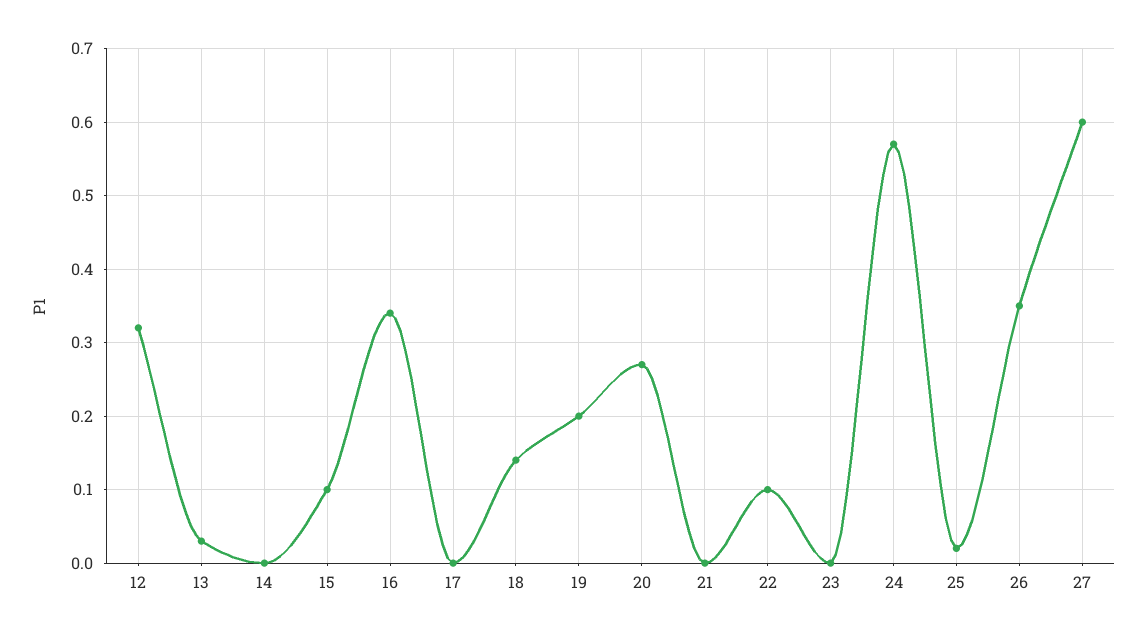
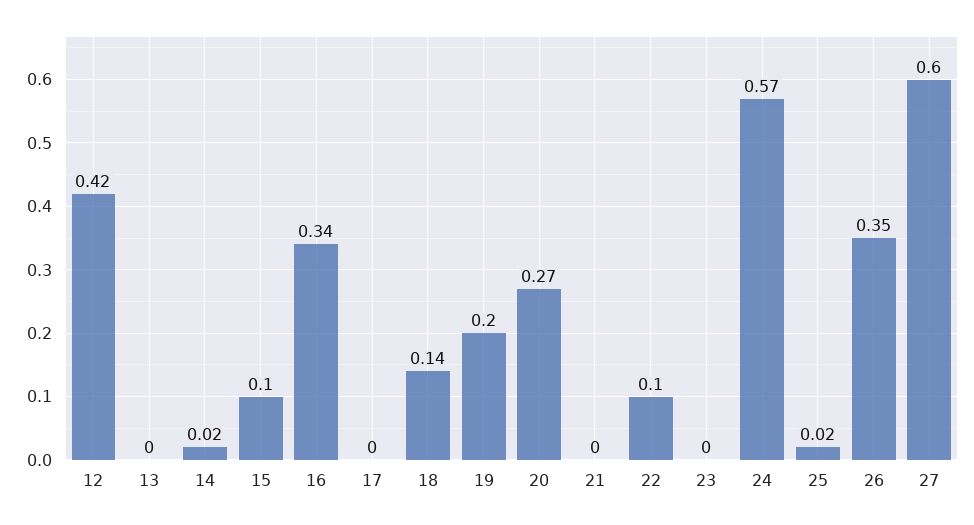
  {
-   "12": 0.32,
+   "12": 0.42,
-   "13": 0.03,
+   "13": 0,
-   "14": 0,
+   "14": 0.02,
    "15": 0.1,
    "16": 0.34,
    "17": 0,
    "18": 0.14,
    "19": 0.2,
    "20": 0.27,
    "21": 0,
    "22": 0.1,
    "23": 0,
    "24": 0.57,
    "25": 0.02,
    "26": 0.35,
    "27": 0.6
  }

